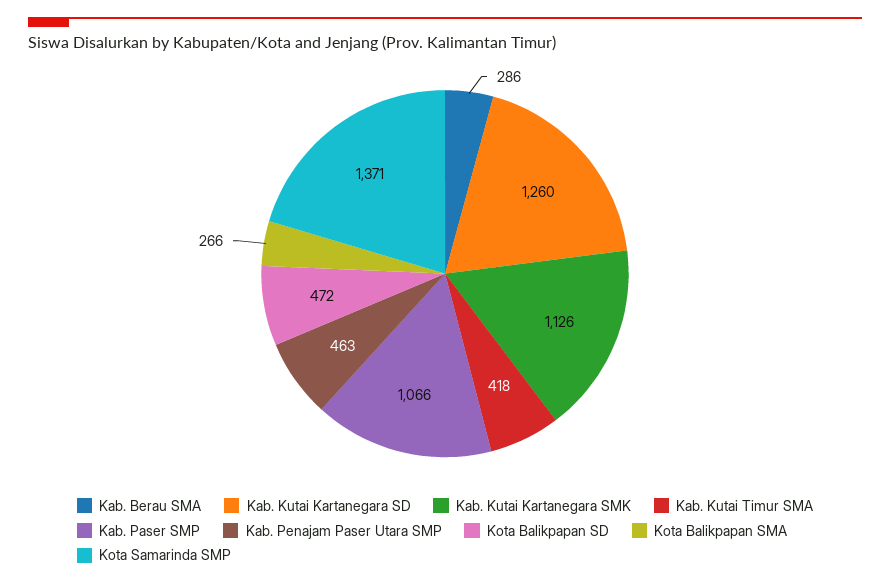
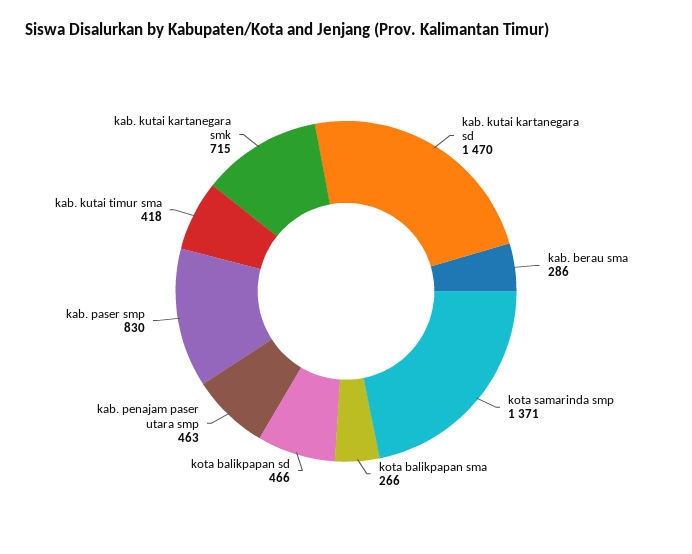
  {
    "Kab. Berau SMA": 286,
-   "Kab. Kutai Kartanegara SD": 1260,
+   "Kab. Kutai Kartanegara SD": 1470,
-   "Kab. Kutai Kartanegara SMK": 1126,
+   "Kab. Kutai Kartanegara SMK": 715,
    "Kab. Kutai Timur SMA": 418,
-   "Kab. Paser SMP": 1066,
+   "Kab. Paser SMP": 830,
    "Kab. Penajam Paser Utara SMP": 463,
-   "Kota Balikpapan SD": 472,
+   "Kota Balikpapan SD": 466,
    "Kota Balikpapan SMA": 266,
    "Kota Samarinda SMP": 1371
  }

